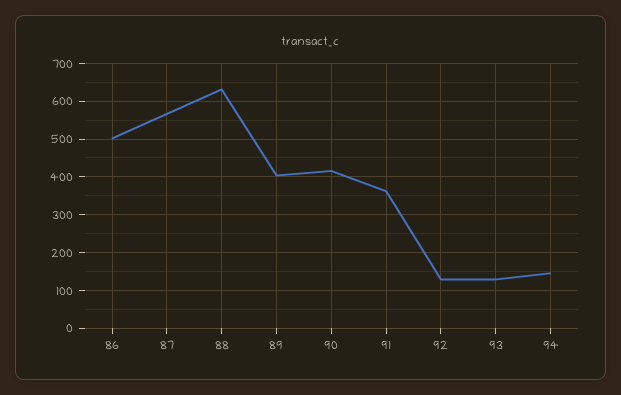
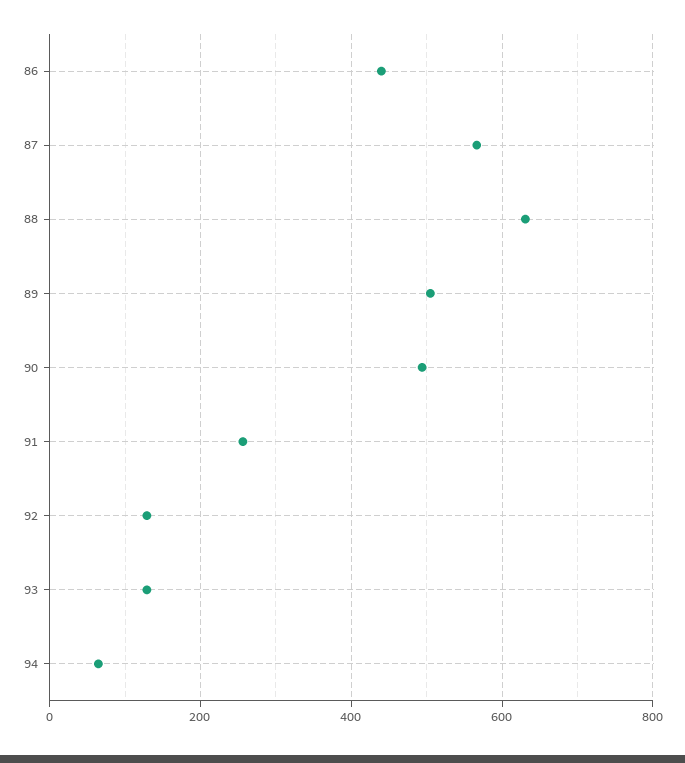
  {
-   "86": 500,
+   "86": 440,
    "87": 560,
    "88": 640,
-   "89": 400,
+   "89": 500,
-   "90": 420,
+   "90": 500,
-   "91": 360,
+   "91": 260,
    "92": 120,
    "93": 120,
-   "94": 140
+   "94": 60
  }

